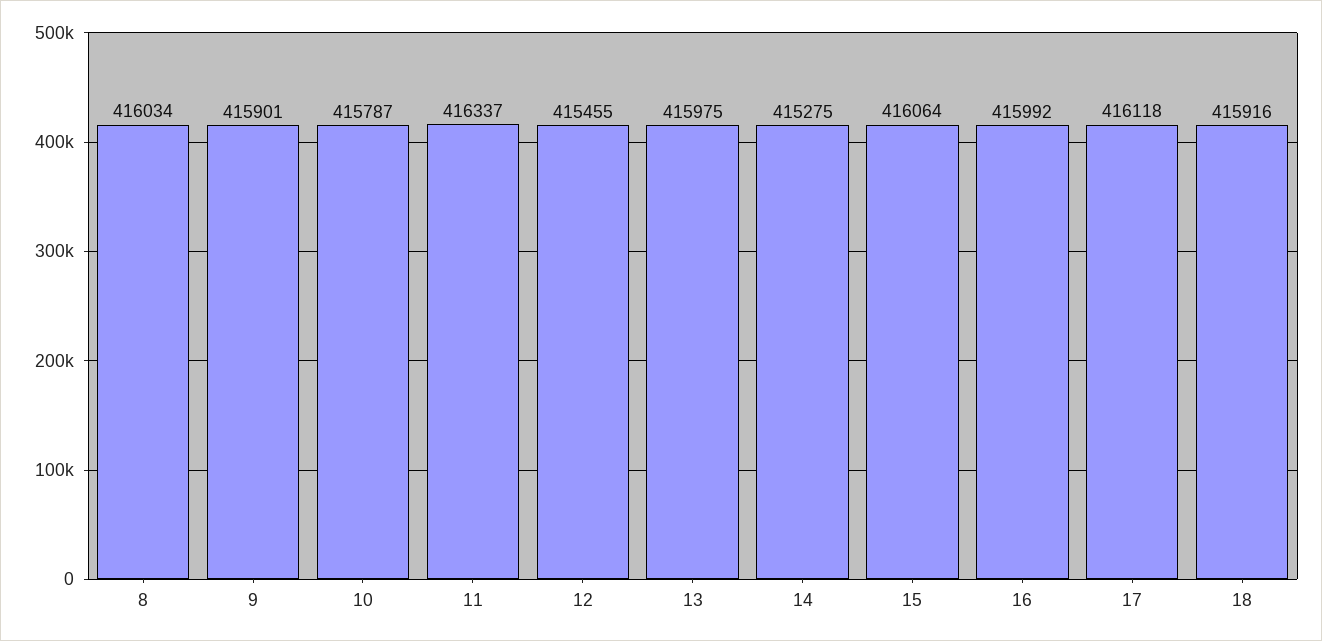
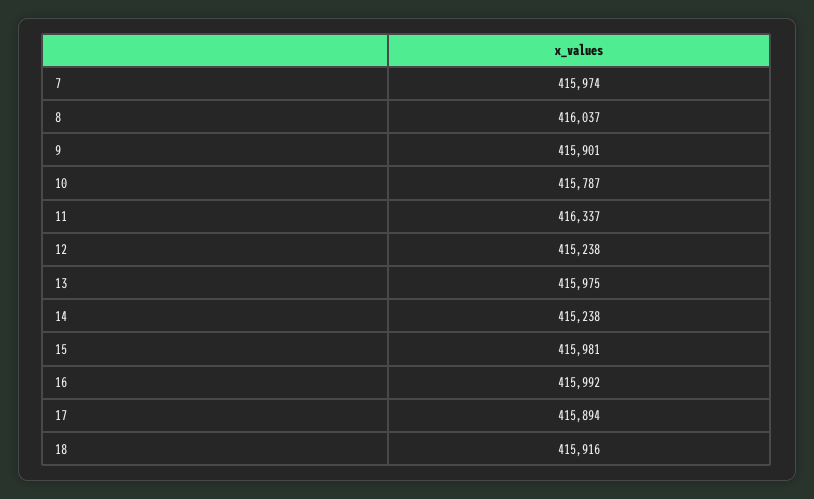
  {
-   "8": 416034,
+   "8": 416037,
    "9": 415901,
    "10": 415787,
    "11": 416337,
-   "12": 415455,
+   "12": 415238,
    "13": 415975,
-   "14": 415275,
+   "14": 415238,
-   "15": 416064,
+   "15": 415981,
    "16": 415992,
-   "17": 416118,
+   "17": 415894,
-   "18": 415916
+   "18": 415916,
+   "7": 415974
  }

